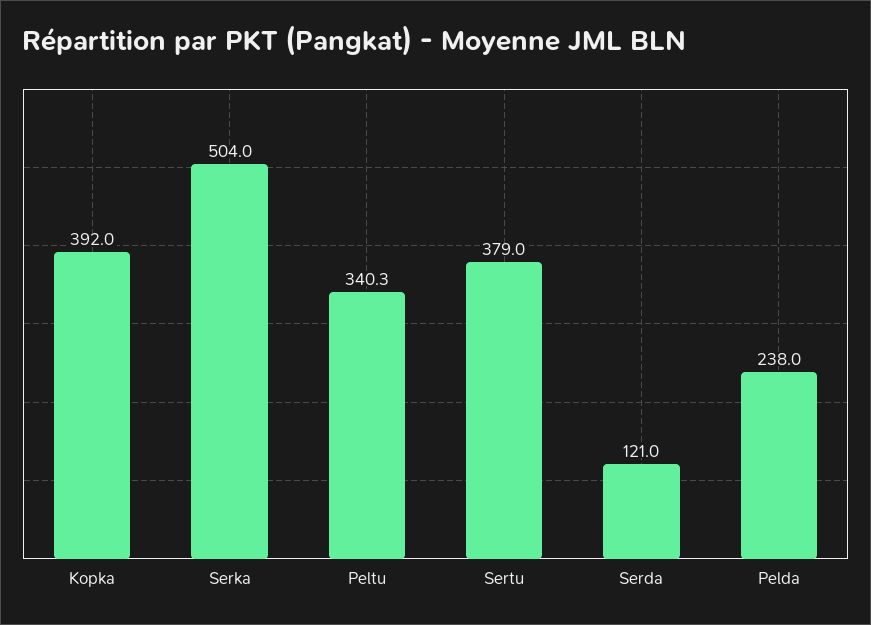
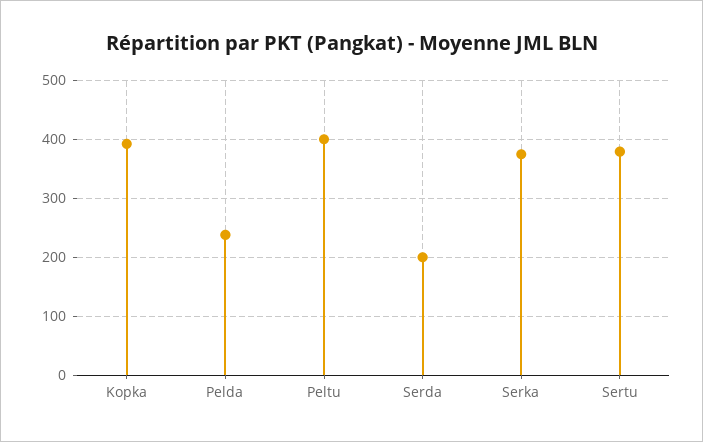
  {
    "Kopka": 392,
-   "Serka": 504,
+   "Serka": 380,
-   "Peltu": 340.3,
+   "Peltu": 400,
    "Sertu": 379,
-   "Serda": 121,
+   "Serda": 200,
    "Pelda": 238
  }

